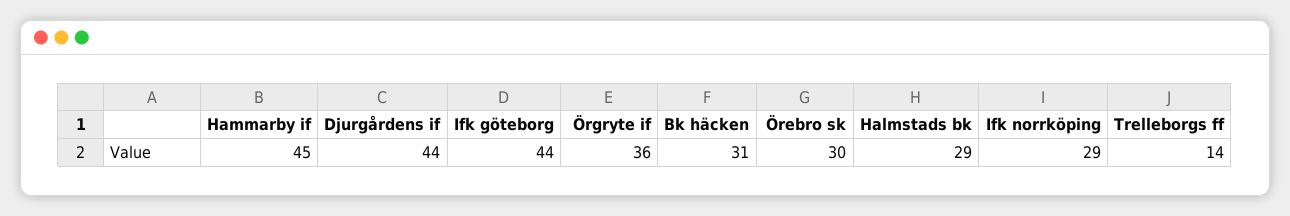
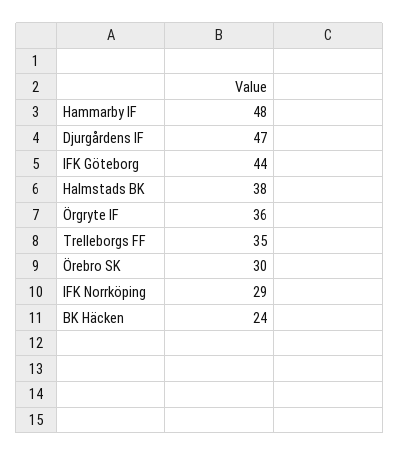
  {
-   "Hammarby if": 45,
+   "Hammarby if": 48,
-   "Djurgårdens if": 44,
+   "Djurgårdens if": 47,
    "Ifk göteborg": 44,
    "Örgryte if": 36,
-   "Bk häcken": 31,
+   "Bk häcken": 24,
    "Örebro sk": 30,
-   "Halmstads bk": 29,
+   "Halmstads bk": 38,
    "Ifk norrköping": 29,
-   "Trelleborgs ff": 14
+   "Trelleborgs ff": 35
  }

